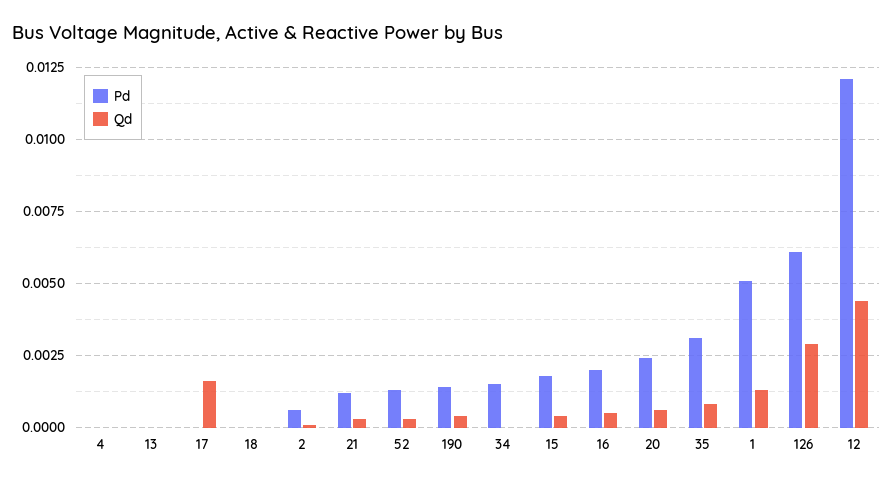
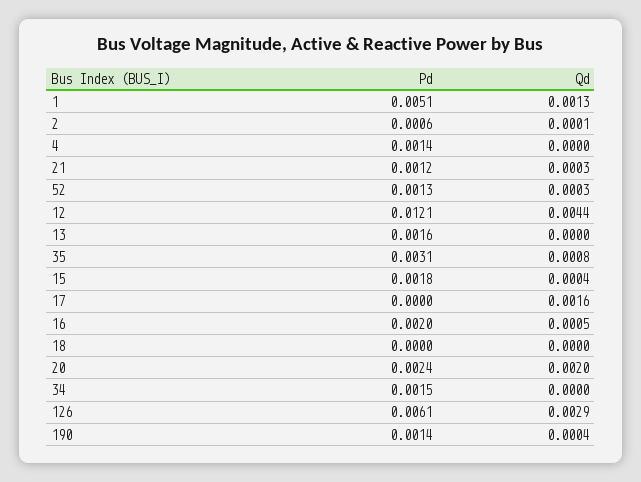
  {
    "Pd": {
-     "4": 0,
+     "4": 0.0014,
-     "13": 0,
+     "13": 0.0016,
      "17": 0,
      "18": 0,
      "2": 0.0006,
      "21": 0.0012,
      "52": 0.0013,
      "190": 0.0014,
      "34": 0.0015,
      "15": 0.0018,
      "16": 0.002,
      "20": 0.0024,
      "35": 0.0031,
      "1": 0.0051,
      "126": 0.0061,
      "12": 0.0121
    },
    "Qd": {
      "4": 0,
      "13": 0,
      "17": 0.0016,
      "18": 0,
      "2": 0.0001,
      "21": 0.0003,
      "52": 0.0003,
      "190": 0.0004,
      "34": 0,
      "15": 0.0004,
      "16": 0.0005,
-     "20": 0.0005,
+     "20": 0.002,
      "35": 0.0008,
      "1": 0.0013,
      "126": 0.0029,
      "12": 0.0044
    }
  }

